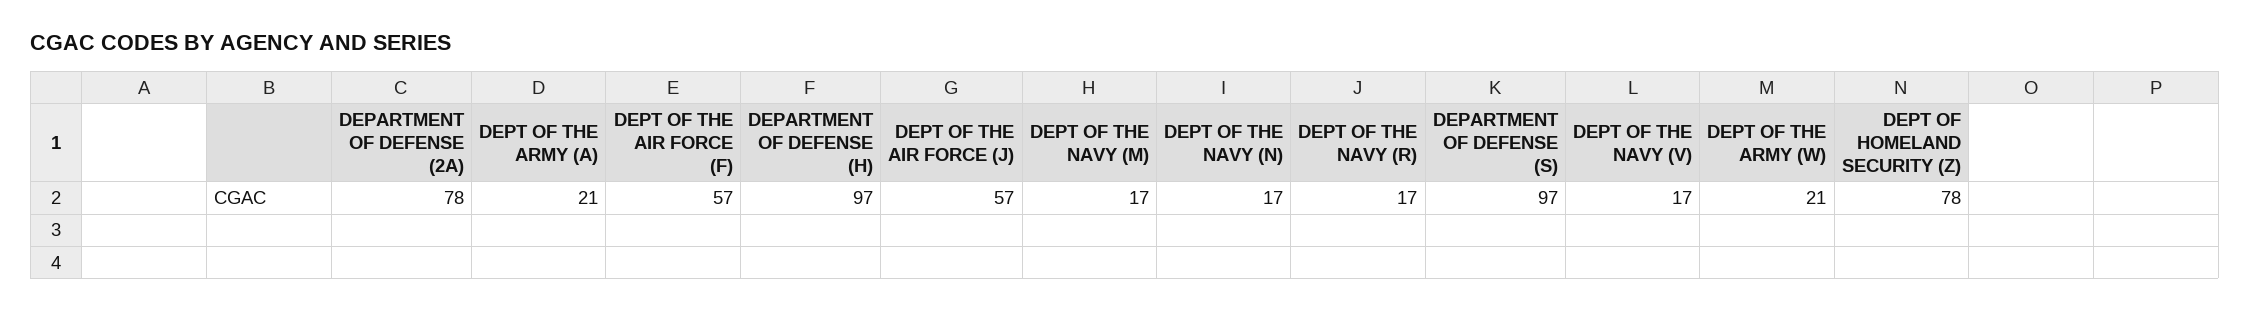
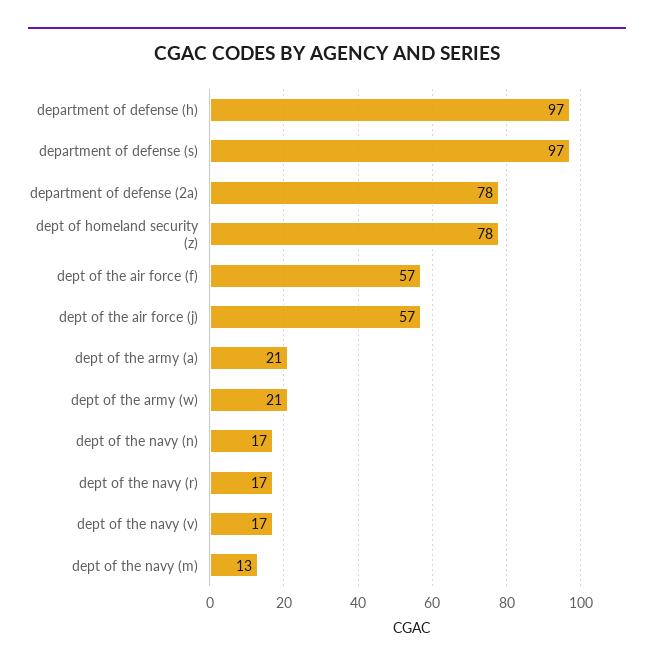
  {
    "DEPARTMENT OF DEFENSE (2A)": 78,
    "DEPT OF THE ARMY (A)": 21,
    "DEPT OF THE AIR FORCE (F)": 57,
    "DEPARTMENT OF DEFENSE (H)": 97,
    "DEPT OF THE AIR FORCE (J)": 57,
-   "DEPT OF THE NAVY (M)": 17,
+   "DEPT OF THE NAVY (M)": 13,
    "DEPT OF THE NAVY (N)": 17,
    "DEPT OF THE NAVY (R)": 17,
    "DEPARTMENT OF DEFENSE (S)": 97,
    "DEPT OF THE NAVY (V)": 17,
    "DEPT OF THE ARMY (W)": 21,
    "DEPT OF HOMELAND SECURITY (Z)": 78
  }

